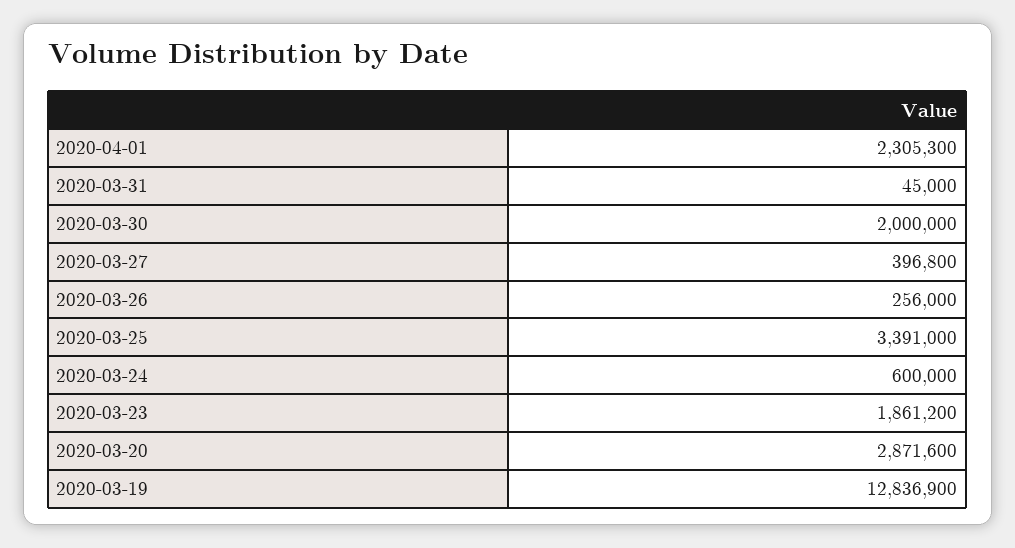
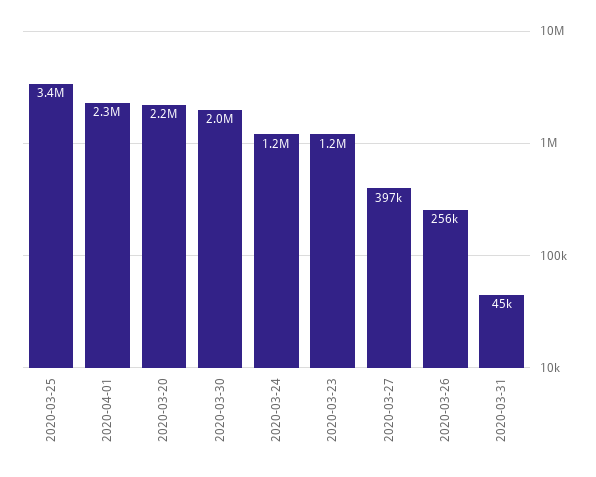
  {
    "2020-04-01": 2305300,
    "2020-03-31": 45000,
    "2020-03-30": 2000000,
    "2020-03-27": 396800,
    "2020-03-26": 256000,
    "2020-03-25": 3391000,
-   "2020-03-24": 600000,
+   "2020-03-24": 1200000,
-   "2020-03-23": 1861200,
+   "2020-03-23": 1200000,
-   "2020-03-20": 2871600,
+   "2020-03-20": 2200000
-   "2020-03-19": 12836900
  }

